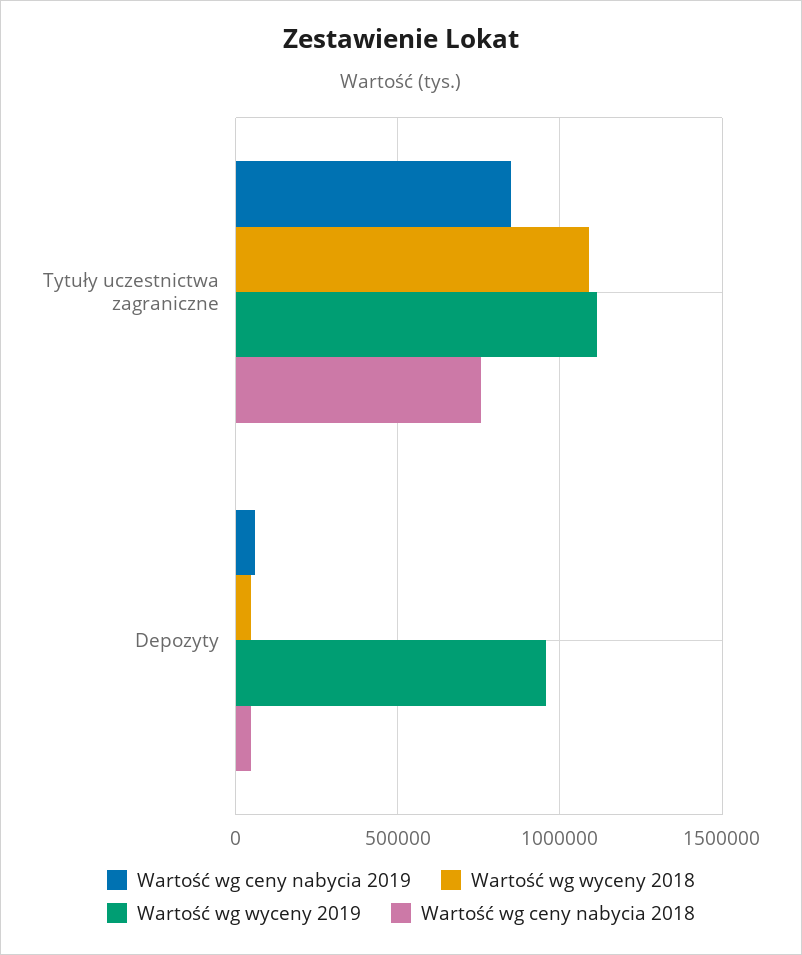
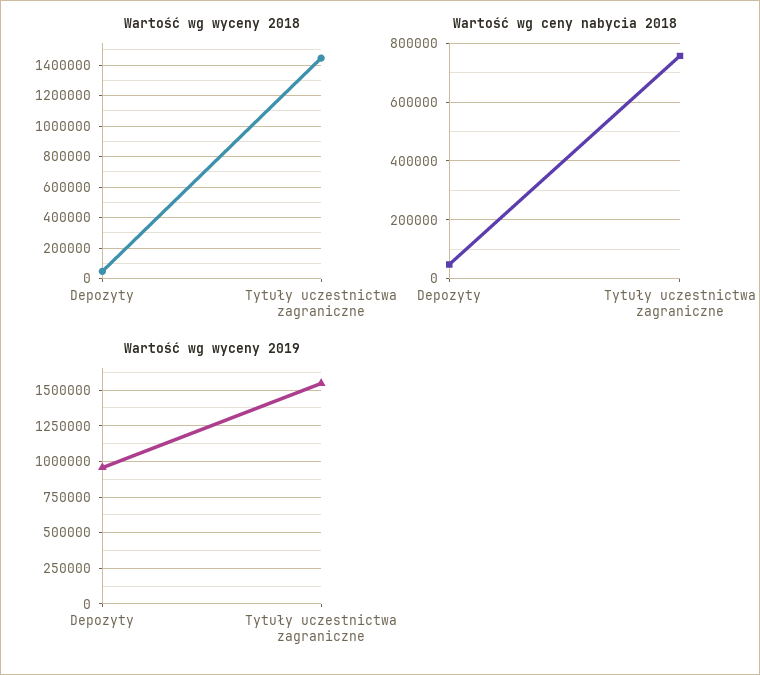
  {
-   "Wartość wg ceny nabycia 2019": {
-     "Tytuły uczestnictwa zagraniczne": 850000,
-     "Depozyty": 50000
-   },
    "Wartość wg wyceny 2018": {
-     "Tytuły uczestnictwa zagraniczne": 1100000,
+     "Tytuły uczestnictwa zagraniczne": 1450000,
      "Depozyty": 50000
    },
    "Wartość wg wyceny 2019": {
-     "Tytuły uczestnictwa zagraniczne": 1100000,
+     "Tytuły uczestnictwa zagraniczne": 1550000,
      "Depozyty": 950000
    },
    "Wartość wg ceny nabycia 2018": {
      "Tytuły uczestnictwa zagraniczne": 750000,
      "Depozyty": 50000
    }
  }

